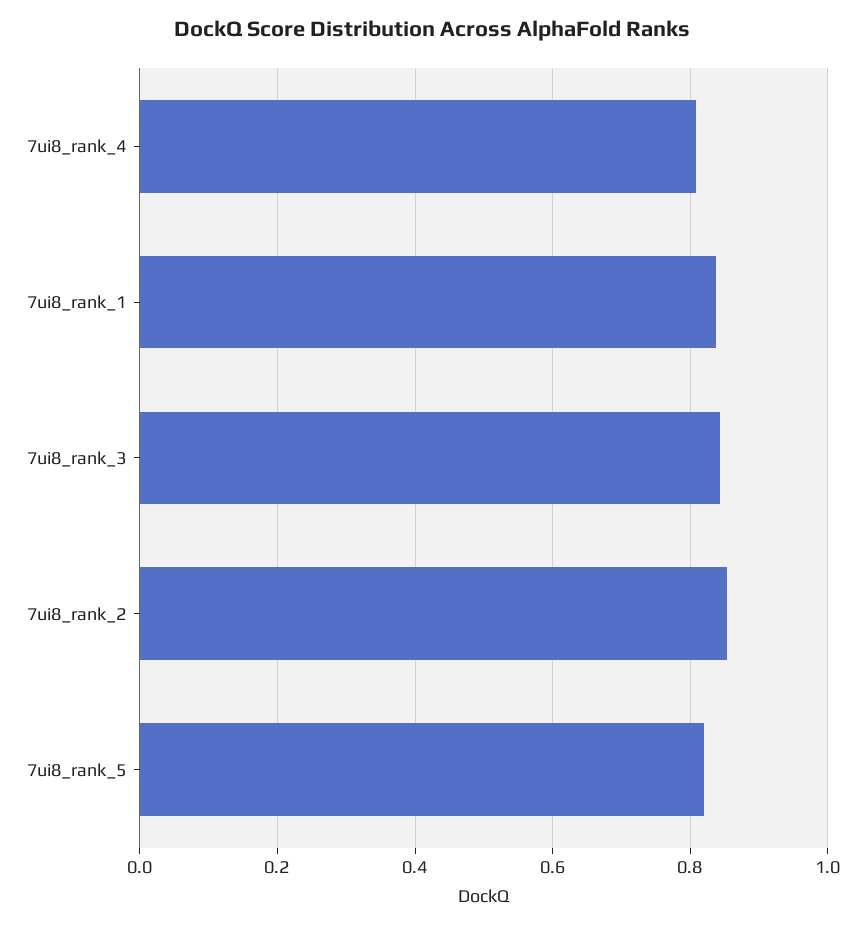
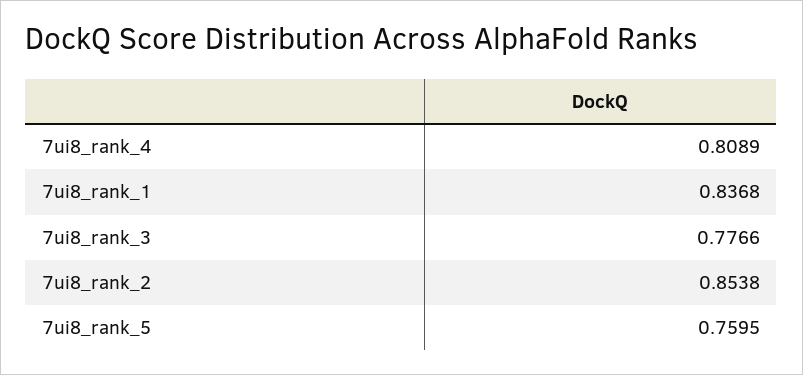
  {
    "7ui8_rank_4": 0.8089,
    "7ui8_rank_1": 0.8368,
-   "7ui8_rank_3": 0.84,
+   "7ui8_rank_3": 0.7766,
    "7ui8_rank_2": 0.8538,
-   "7ui8_rank_5": 0.82
+   "7ui8_rank_5": 0.7595
  }

